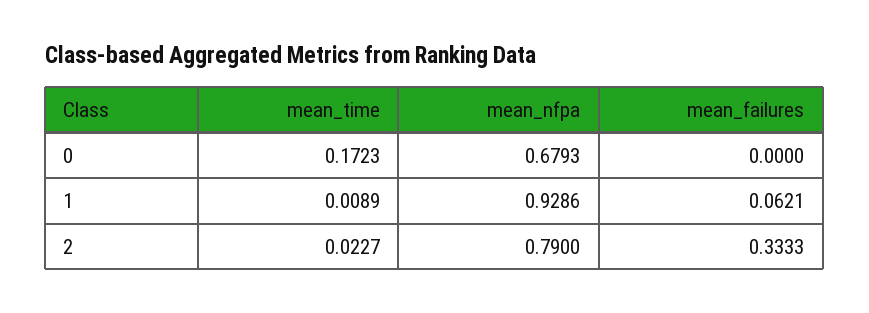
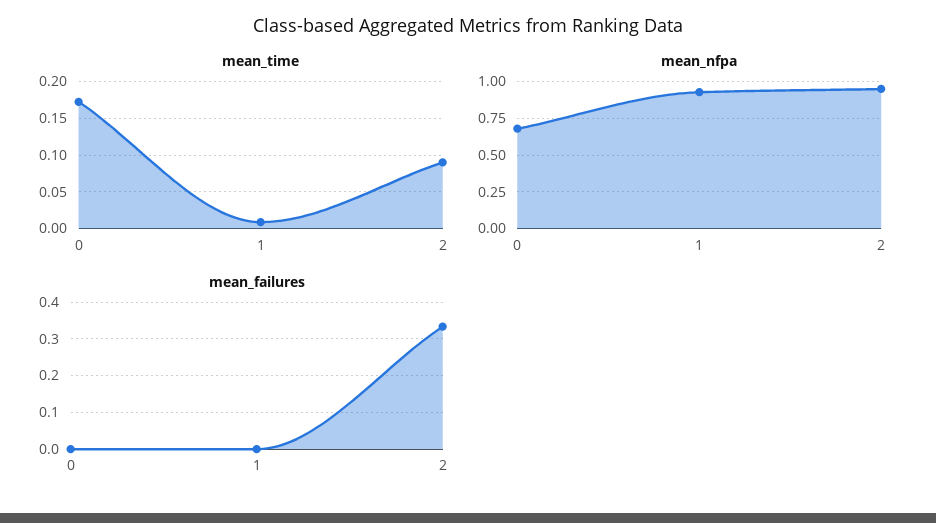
  {
    "mean_time": {
      "0": 0.1723,
      "1": 0.0089,
-     "2": 0.0227
+     "2": 0.09
    },
    "mean_nfpa": {
      "0": 0.6793,
      "1": 0.9286,
-     "2": 0.79
+     "2": 0.95
    },
    "mean_failures": {
      "0": 0,
-     "1": 0.0621,
+     "1": 0,
      "2": 0.3333
    }
  }

